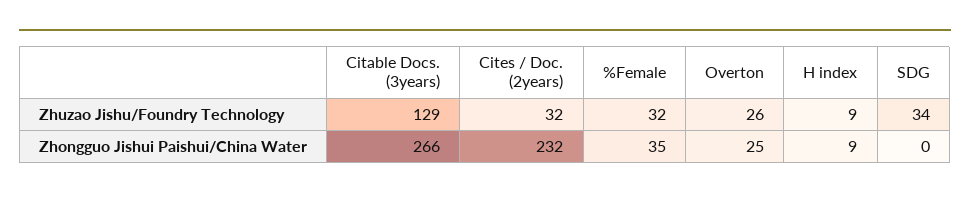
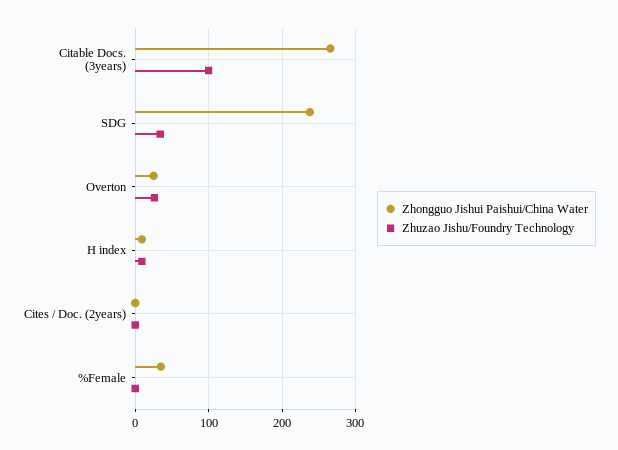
  {
    "Zhuzao Jishu/Foundry Technology": {
-     "Citable Docs. (3years)": 129,
+     "Citable Docs. (3years)": 100,
-     "Cites / Doc. (2years)": 32,
+     "Cites / Doc. (2years)": 0,
-     "%Female": 32,
+     "%Female": 0,
      "Overton": 26,
      "H index": 9,
      "SDG": 34
    },
    "Zhongguo Jishui Paishui/China Water": {
      "Citable Docs. (3years)": 266,
-     "Cites / Doc. (2years)": 232,
+     "Cites / Doc. (2years)": 0,
      "%Female": 35,
      "Overton": 25,
      "H index": 9,
-     "SDG": 0
+     "SDG": 240
    }
  }

